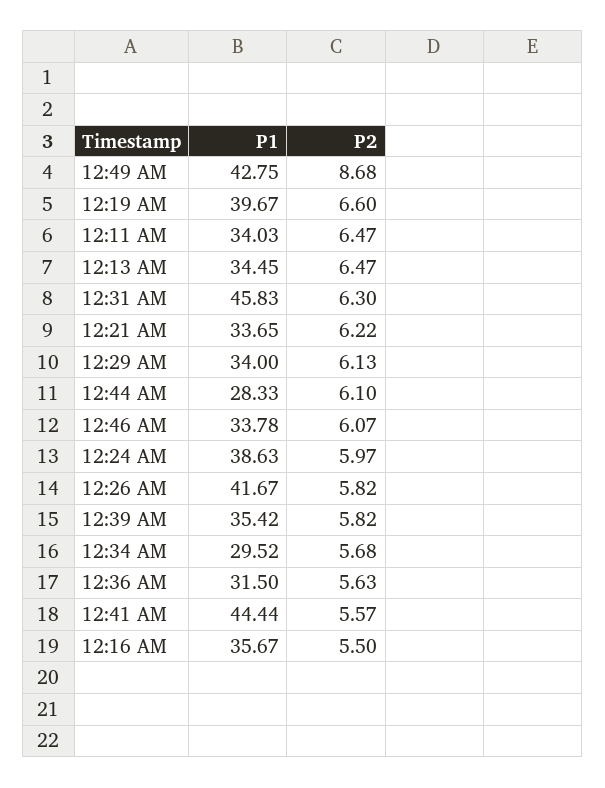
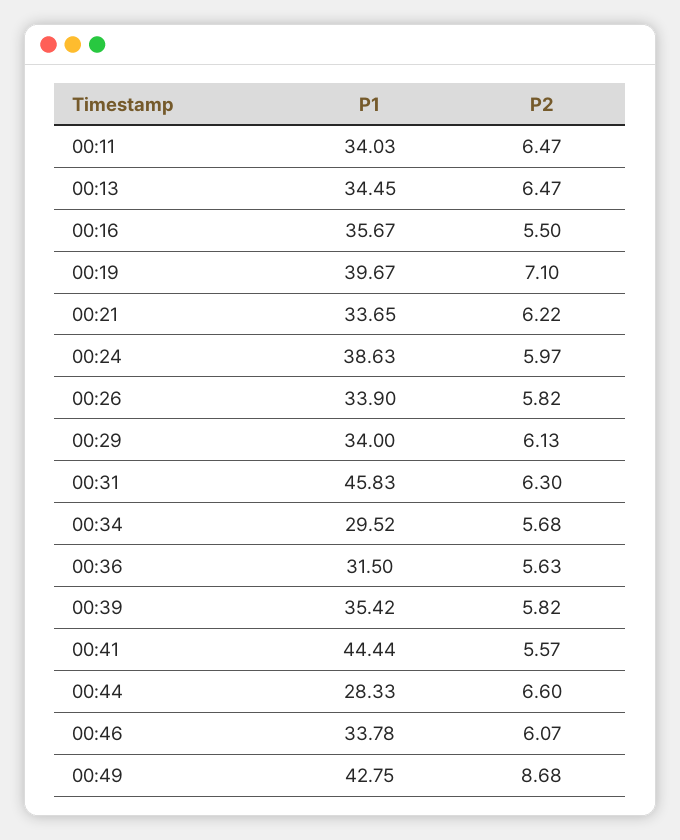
  {
    "P1": {
      "12:49 AM": 42.75,
      "12:19 AM": 39.67,
      "12:11 AM": 34.03,
      "12:13 AM": 34.45,
      "12:31 AM": 45.83,
      "12:21 AM": 33.65,
      "12:29 AM": 34,
      "12:44 AM": 28.33,
      "12:46 AM": 33.78,
      "12:24 AM": 38.63,
-     "12:26 AM": 41.67,
+     "12:26 AM": 33.9,
      "12:39 AM": 35.42,
      "12:34 AM": 29.52,
      "12:36 AM": 31.5,
      "12:41 AM": 44.44,
      "12:16 AM": 35.67
    },
    "P2": {
      "12:49 AM": 8.68,
-     "12:19 AM": 6.6,
+     "12:19 AM": 7.1,
      "12:11 AM": 6.47,
      "12:13 AM": 6.47,
      "12:31 AM": 6.3,
      "12:21 AM": 6.22,
      "12:29 AM": 6.13,
-     "12:44 AM": 6.1,
+     "12:44 AM": 6.6,
      "12:46 AM": 6.07,
      "12:24 AM": 5.97,
      "12:26 AM": 5.82,
      "12:39 AM": 5.82,
      "12:34 AM": 5.68,
      "12:36 AM": 5.63,
      "12:41 AM": 5.57,
      "12:16 AM": 5.5
    }
  }

